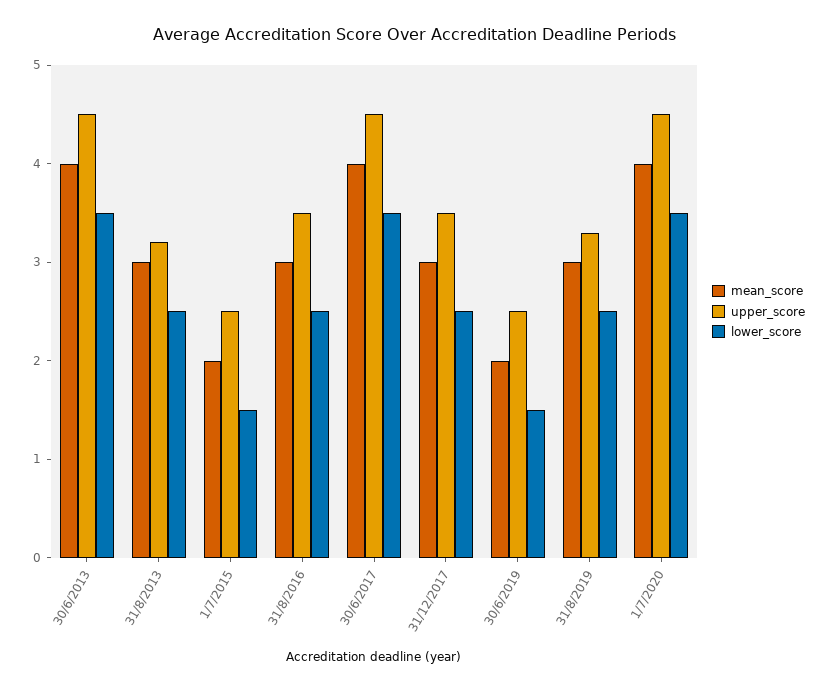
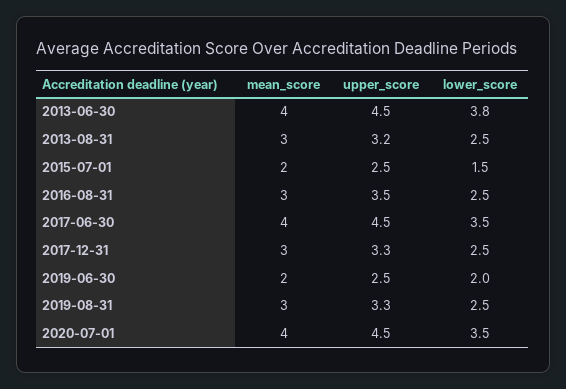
  {
    "mean_score": {
      "30/6/2013": 4,
      "31/8/2013": 3,
      "1/7/2015": 2,
      "31/8/2016": 3,
      "30/6/2017": 4,
      "31/12/2017": 3,
      "30/6/2019": 2,
      "31/8/2019": 3,
      "1/7/2020": 4
    },
    "upper_score": {
      "30/6/2013": 4.5,
      "31/8/2013": 3.2,
      "1/7/2015": 2.5,
      "31/8/2016": 3.5,
      "30/6/2017": 4.5,
-     "31/12/2017": 3.5,
+     "31/12/2017": 3.3,
      "30/6/2019": 2.5,
      "31/8/2019": 3.3,
      "1/7/2020": 4.5
    },
    "lower_score": {
-     "30/6/2013": 3.5,
+     "30/6/2013": 3.8,
      "31/8/2013": 2.5,
      "1/7/2015": 1.5,
      "31/8/2016": 2.5,
      "30/6/2017": 3.5,
      "31/12/2017": 2.5,
-     "30/6/2019": 1.5,
+     "30/6/2019": 2,
      "31/8/2019": 2.5,
      "1/7/2020": 3.5
    }
  }

